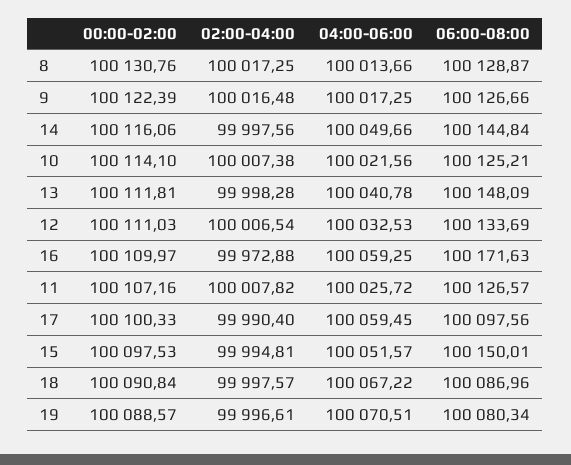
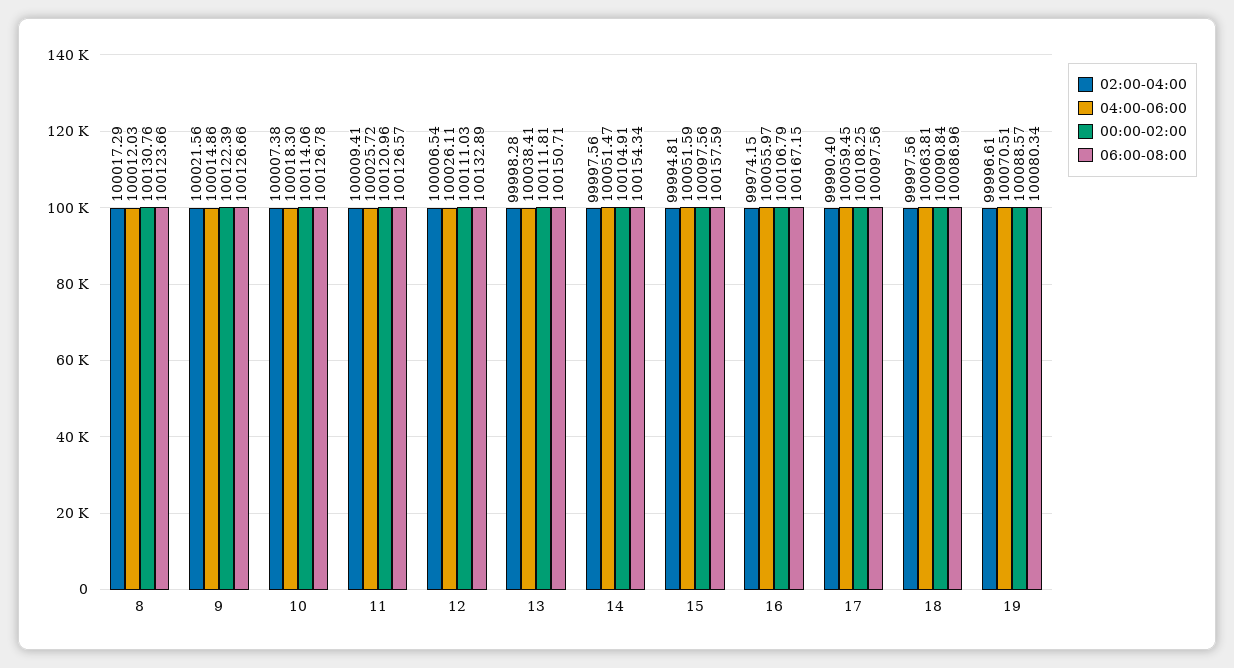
  {
    "00:00-02:00": {
      "8": 100130.76,
      "9": 100122.39,
-     "14": 100116.06,
+     "14": 100104.91,
-     "10": 100114.1,
+     "10": 100114.06,
      "13": 100111.81,
      "12": 100111.03,
-     "16": 100109.97,
+     "16": 100106.79,
-     "11": 100107.16,
+     "11": 100120.96,
-     "17": 100100.33,
+     "17": 100108.25,
-     "15": 100097.53,
+     "15": 100097.56,
      "18": 100090.84,
      "19": 100088.57
    },
    "02:00-04:00": {
-     "8": 100017.25,
+     "8": 100017.29,
-     "9": 100016.48,
+     "9": 100021.56,
      "14": 99997.56,
      "10": 100007.38,
      "13": 99998.28,
      "12": 100006.54,
-     "16": 99972.88,
+     "16": 99974.15,
-     "11": 100007.82,
+     "11": 100009.41,
      "17": 99990.4,
      "15": 99994.81,
-     "18": 99997.57,
+     "18": 99997.56,
      "19": 99996.61
    },
    "04:00-06:00": {
-     "8": 100013.66,
+     "8": 100012.03,
-     "9": 100017.25,
+     "9": 100014.86,
-     "14": 100049.66,
+     "14": 100051.47,
-     "10": 100021.56,
+     "10": 100018.3,
-     "13": 100040.78,
+     "13": 100038.41,
-     "12": 100032.53,
+     "12": 100026.11,
-     "16": 100059.25,
+     "16": 100055.97,
      "11": 100025.72,
      "17": 100059.45,
-     "15": 100051.57,
+     "15": 100051.59,
-     "18": 100067.22,
+     "18": 100063.81,
      "19": 100070.51
    },
    "06:00-08:00": {
-     "8": 100128.87,
+     "8": 100123.66,
      "9": 100126.66,
-     "14": 100144.84,
+     "14": 100154.34,
-     "10": 100125.21,
+     "10": 100126.78,
-     "13": 100148.09,
+     "13": 100150.71,
-     "12": 100133.69,
+     "12": 100132.89,
-     "16": 100171.63,
+     "16": 100167.15,
      "11": 100126.57,
      "17": 100097.56,
-     "15": 100150.01,
+     "15": 100157.59,
      "18": 100086.96,
      "19": 100080.34
    }
  }

